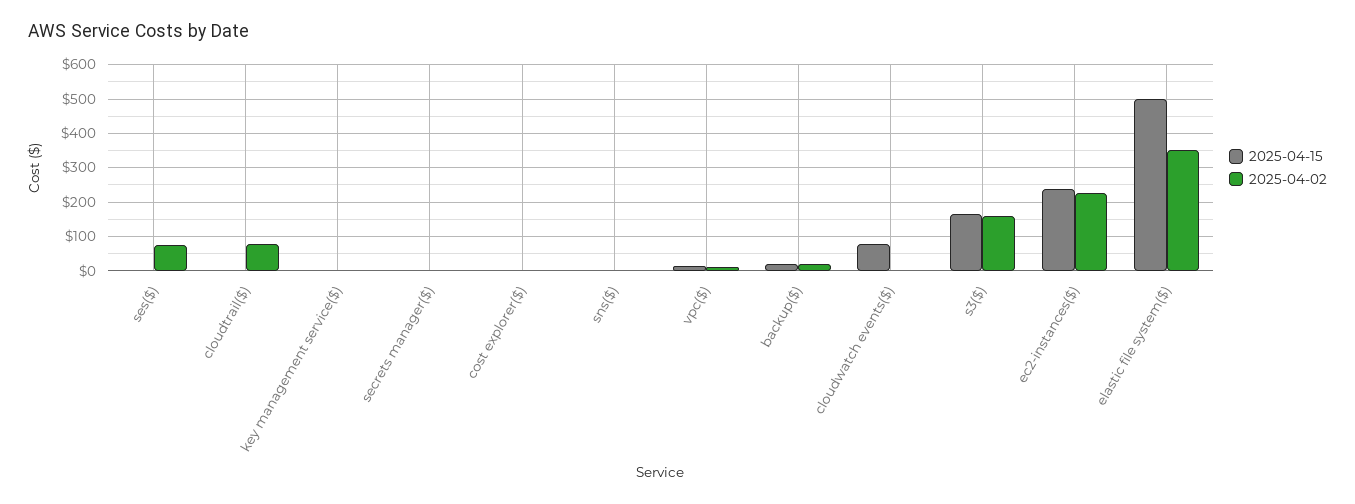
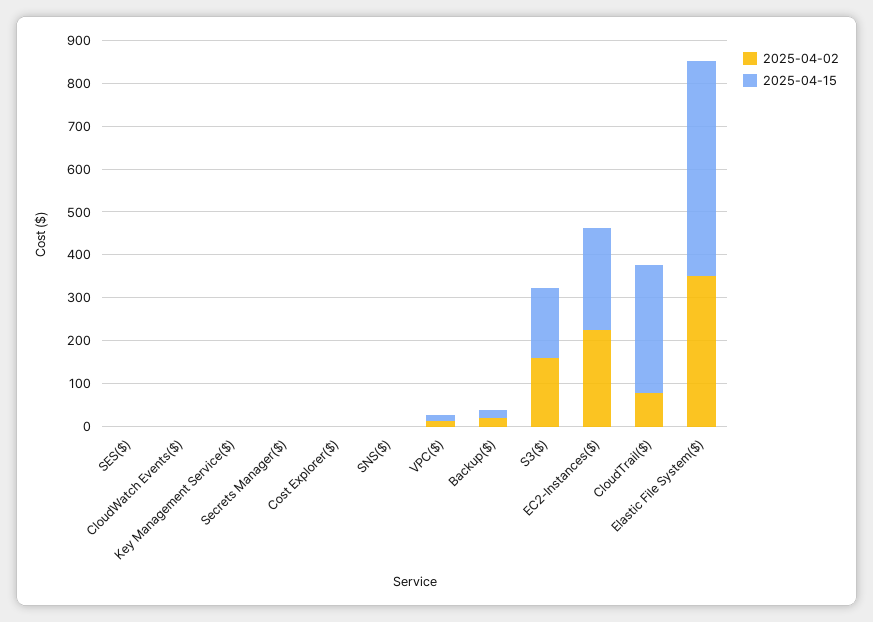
  {
    "2025-04-15": {
      "ses($)": 0,
-     "cloudtrail($)": 0,
+     "cloudtrail($)": 300,
      "key management service($)": 0,
      "secrets manager($)": 0,
      "cost explorer($)": 0,
      "sns($)": 0,
      "vpc($)": 20,
      "backup($)": 20,
-     "cloudwatch events($)": 80,
+     "cloudwatch events($)": 0,
      "s3($)": 160,
      "ec2-instances($)": 240,
      "elastic file system($)": 500
    },
    "2025-04-02": {
-     "ses($)": 80,
+     "ses($)": 0,
      "cloudtrail($)": 80,
      "key management service($)": 0,
      "secrets manager($)": 0,
      "cost explorer($)": 0,
      "sns($)": 0,
      "vpc($)": 20,
      "backup($)": 20,
      "cloudwatch events($)": 0,
      "s3($)": 160,
      "ec2-instances($)": 220,
      "elastic file system($)": 360
    }
  }

